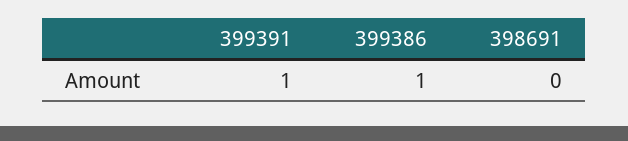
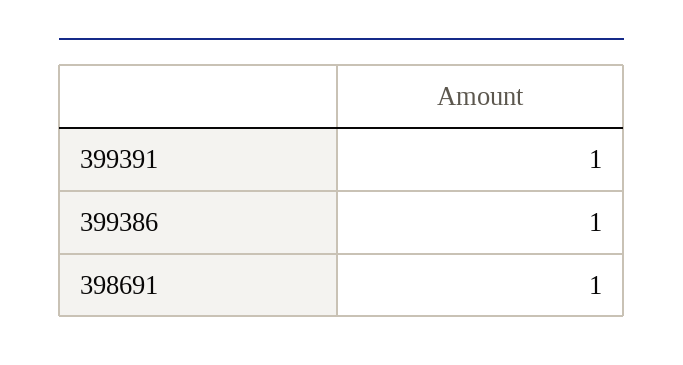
  {
    "399391": 1,
    "399386": 1,
-   "398691": 0
+   "398691": 1
  }

